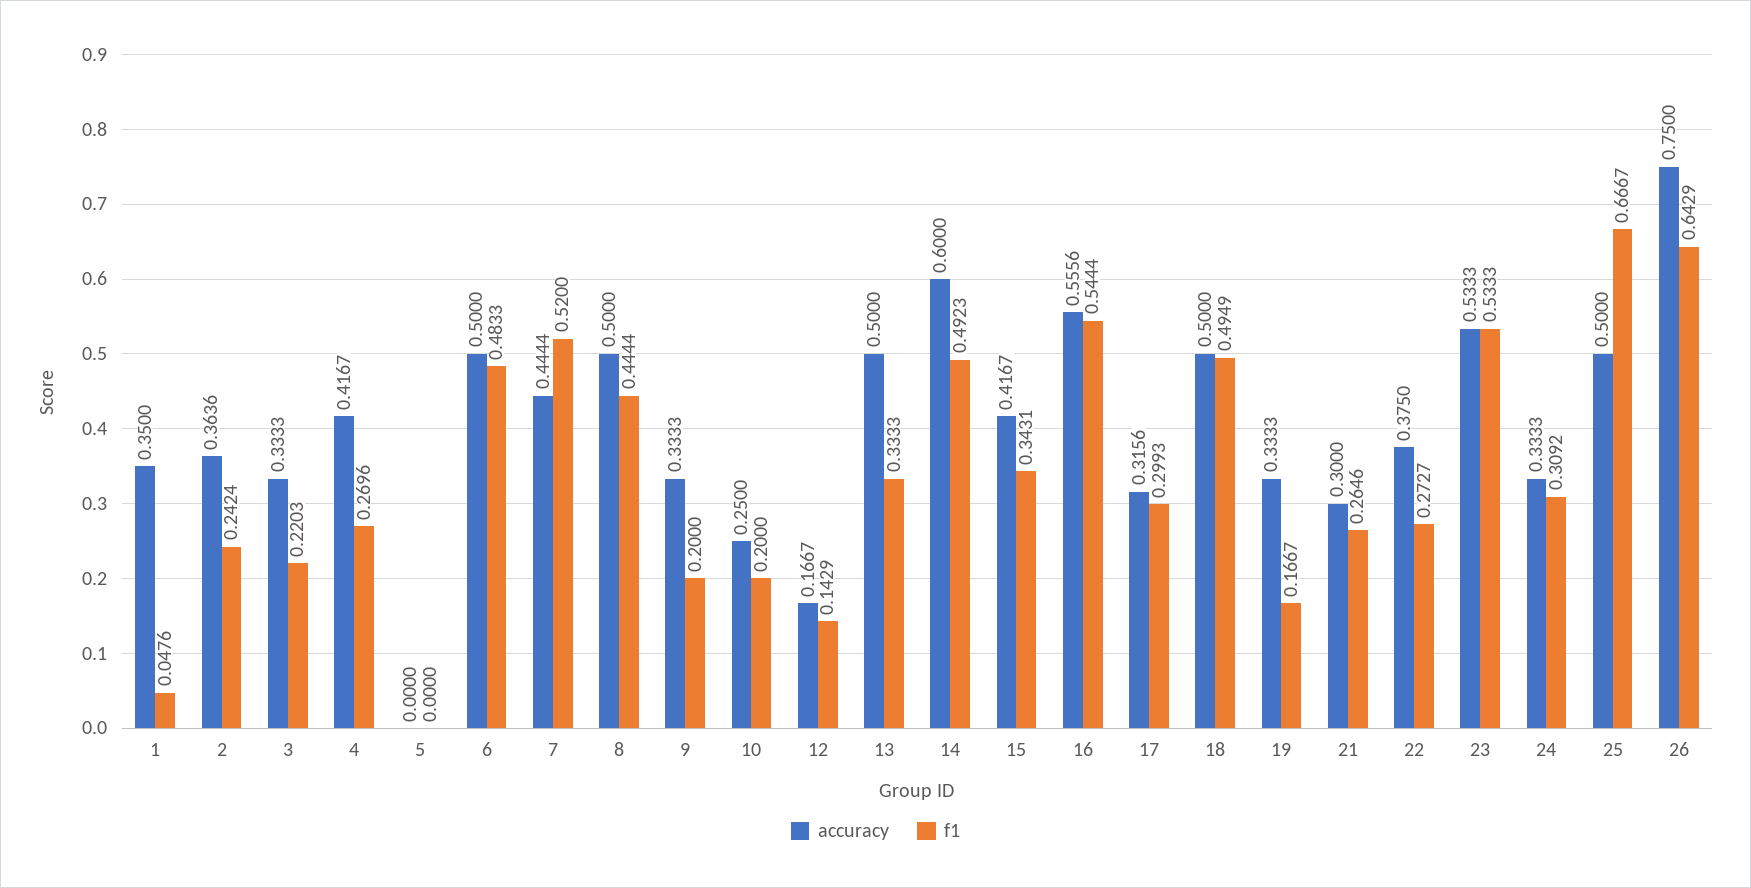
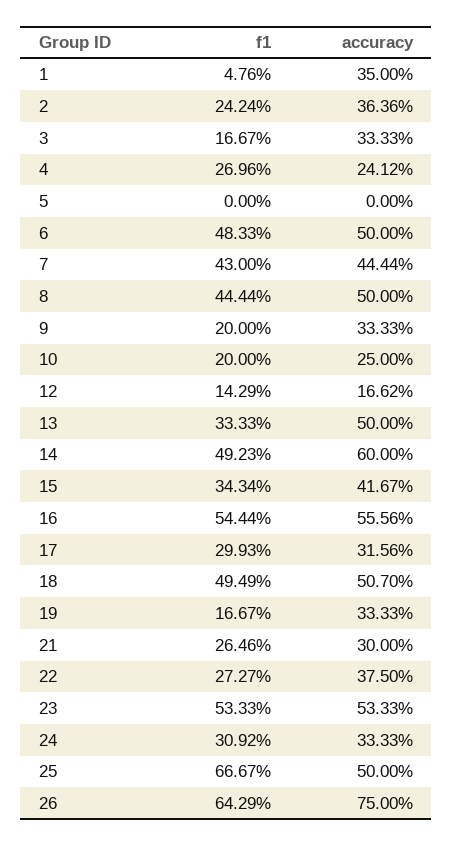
  {
    "accuracy": {
      "1": 0.35,
      "2": 0.3636,
      "3": 0.3333,
-     "4": 0.4167,
+     "4": 0.2412,
      "5": 0,
      "6": 0.5,
      "7": 0.4444,
      "8": 0.5,
      "9": 0.3333,
      "10": 0.25,
-     "12": 0.1667,
+     "12": 0.1662,
      "13": 0.5,
      "14": 0.6,
      "15": 0.4167,
      "16": 0.5556,
      "17": 0.3156,
-     "18": 0.5,
+     "18": 0.507,
      "19": 0.3333,
      "21": 0.3,
      "22": 0.375,
      "23": 0.5333,
      "24": 0.3333,
      "25": 0.5,
      "26": 0.75
    },
    "f1": {
      "1": 0.0476,
      "2": 0.2424,
-     "3": 0.2203,
+     "3": 0.1667,
      "4": 0.2696,
      "5": 0,
      "6": 0.4833,
-     "7": 0.52,
+     "7": 0.43,
      "8": 0.4444,
      "9": 0.2,
      "10": 0.2,
      "12": 0.1429,
      "13": 0.3333,
      "14": 0.4923,
-     "15": 0.3431,
+     "15": 0.3434,
      "16": 0.5444,
      "17": 0.2993,
      "18": 0.4949,
      "19": 0.1667,
      "21": 0.2646,
      "22": 0.2727,
      "23": 0.5333,
      "24": 0.3092,
      "25": 0.6667,
      "26": 0.6429
    }
  }

